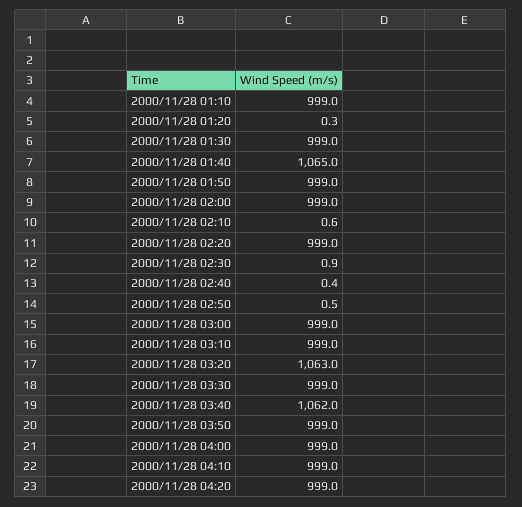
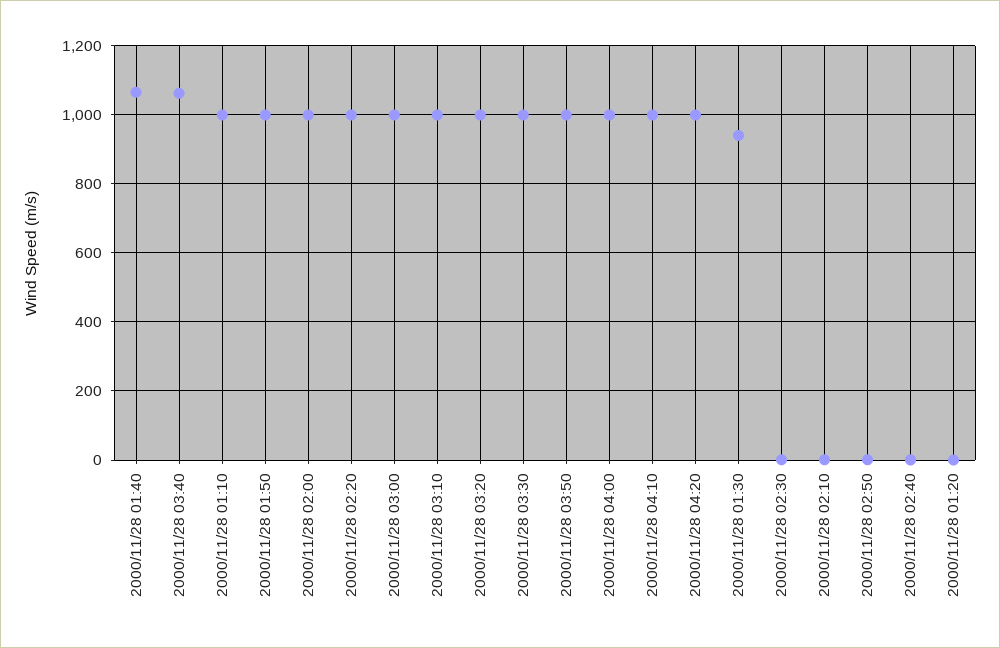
  {
    "2000/11/28 01:10": 999,
    "2000/11/28 01:20": 0.3,
-   "2000/11/28 01:30": 999,
+   "2000/11/28 01:30": 940,
    "2000/11/28 01:40": 1065,
    "2000/11/28 01:50": 999,
    "2000/11/28 02:00": 999,
    "2000/11/28 02:10": 0.6,
    "2000/11/28 02:20": 999,
    "2000/11/28 02:30": 0.9,
    "2000/11/28 02:40": 0.4,
    "2000/11/28 02:50": 0.5,
    "2000/11/28 03:00": 999,
    "2000/11/28 03:10": 999,
-   "2000/11/28 03:20": 1063,
+   "2000/11/28 03:20": 1000,
    "2000/11/28 03:30": 999,
    "2000/11/28 03:40": 1062,
    "2000/11/28 03:50": 999,
    "2000/11/28 04:00": 999,
    "2000/11/28 04:10": 999,
    "2000/11/28 04:20": 999
  }

